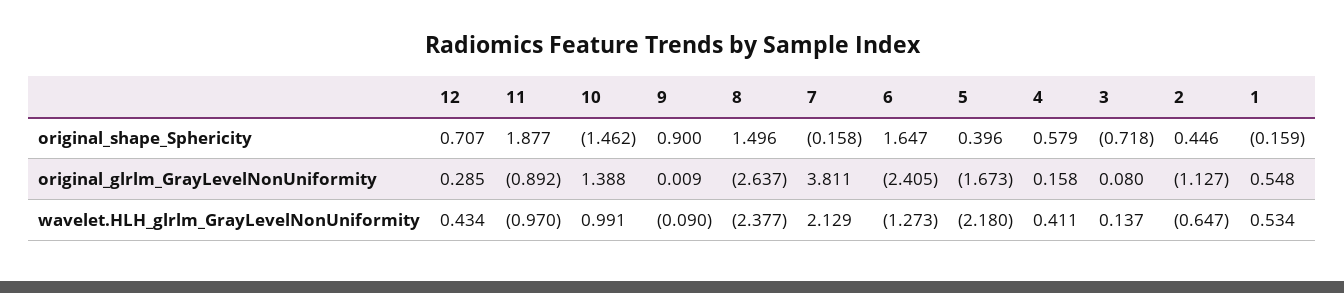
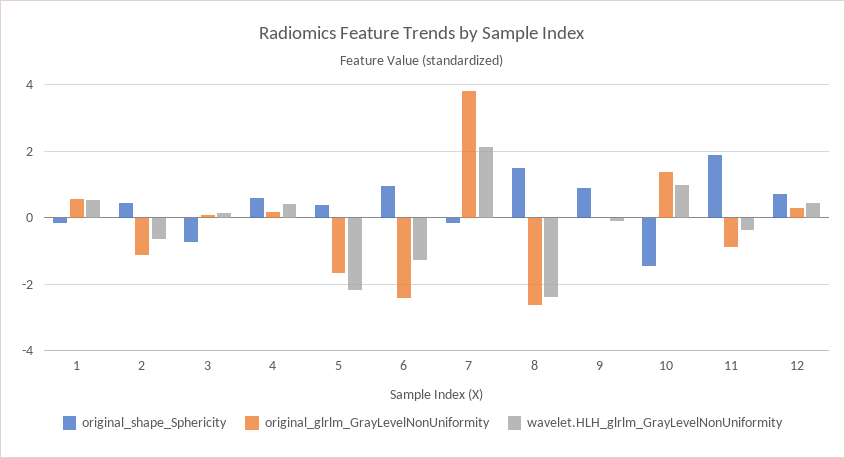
  {
    "original_shape_Sphericity": {
      "12": 0.707,
      "11": 1.877,
      "10": -1.462,
      "9": 0.9,
      "8": 1.496,
      "7": -0.158,
-     "6": 1.647,
+     "6": 1,
      "5": 0.396,
      "4": 0.579,
      "3": -0.718,
      "2": 0.446,
      "1": -0.159
    },
    "original_glrlm_GrayLevelNonUniformity": {
      "12": 0.285,
      "11": -0.892,
      "10": 1.388,
      "9": 0.009,
      "8": -2.637,
      "7": 3.811,
      "6": -2.405,
      "5": -1.673,
      "4": 0.158,
      "3": 0.08,
      "2": -1.127,
      "1": 0.548
    },
    "wavelet.HLH_glrlm_GrayLevelNonUniformity": {
      "12": 0.434,
-     "11": -0.97,
+     "11": -0.4,
      "10": 0.991,
      "9": -0.09,
      "8": -2.377,
      "7": 2.129,
      "6": -1.273,
      "5": -2.18,
      "4": 0.411,
      "3": 0.137,
      "2": -0.647,
      "1": 0.534
    }
  }

